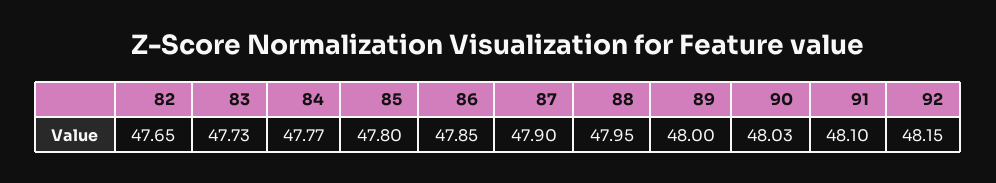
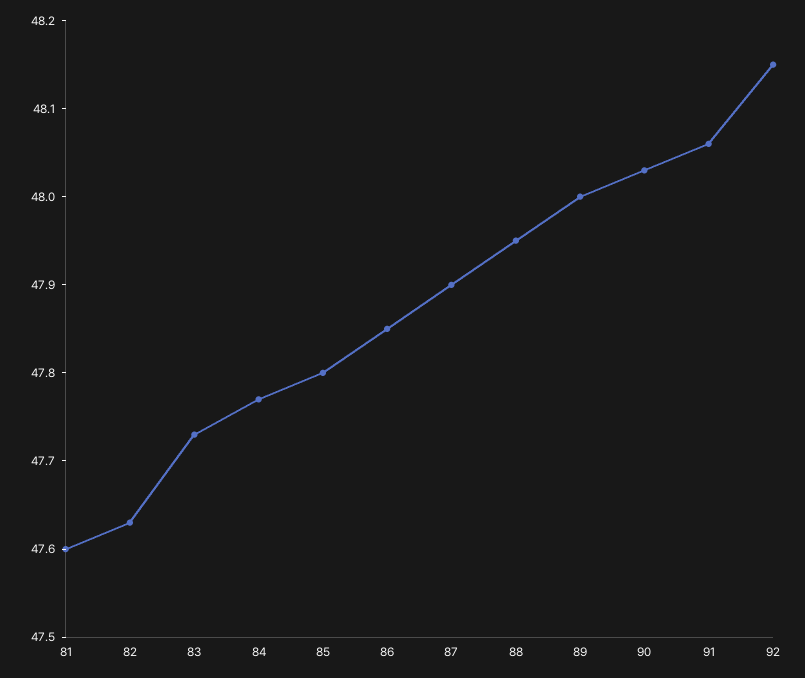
  {
-   "82": 47.65,
+   "82": 47.63,
    "83": 47.73,
    "84": 47.77,
    "85": 47.8,
    "86": 47.85,
    "87": 47.9,
    "88": 47.95,
    "89": 48,
    "90": 48.03,
-   "91": 48.1,
+   "91": 48.06,
-   "92": 48.15
+   "92": 48.15,
+   "81": 47.6
  }

